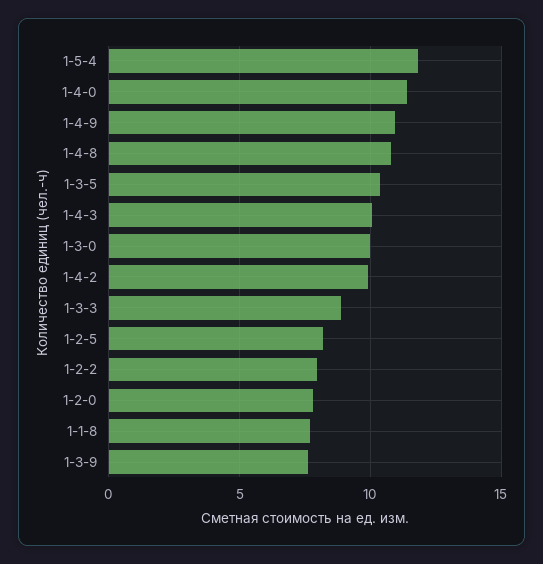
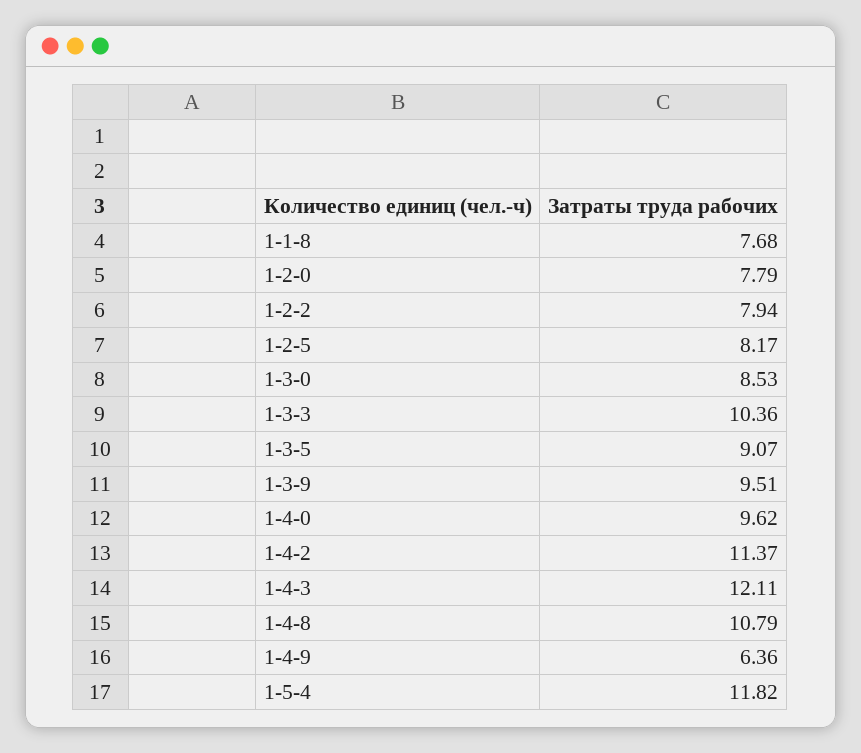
  {
    "1-5-4": 11.82,
-   "1-4-0": 11.5,
+   "1-4-0": 9.62,
-   "1-4-9": 11,
+   "1-4-9": 6.36,
    "1-4-8": 10.79,
-   "1-3-5": 10.5,
+   "1-3-5": 9.07,
-   "1-4-3": 10,
+   "1-4-3": 12.11,
-   "1-3-0": 10,
+   "1-3-0": 8.53,
-   "1-4-2": 10,
+   "1-4-2": 11.37,
-   "1-3-3": 9,
+   "1-3-3": 10.36,
    "1-2-5": 8.17,
    "1-2-2": 7.94,
    "1-2-0": 7.79,
    "1-1-8": 7.68,
-   "1-3-9": 7.5
+   "1-3-9": 9.51
  }

